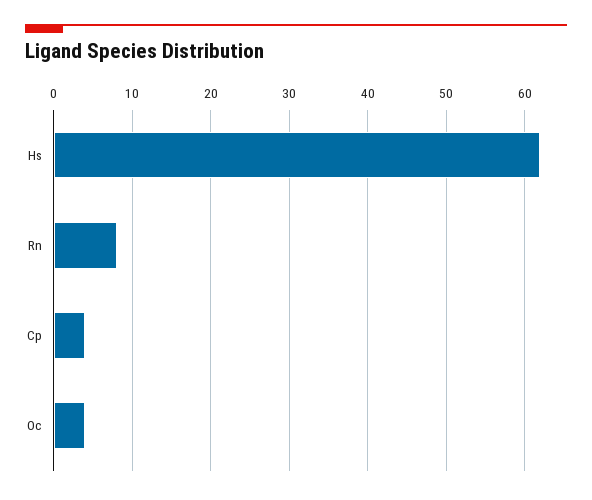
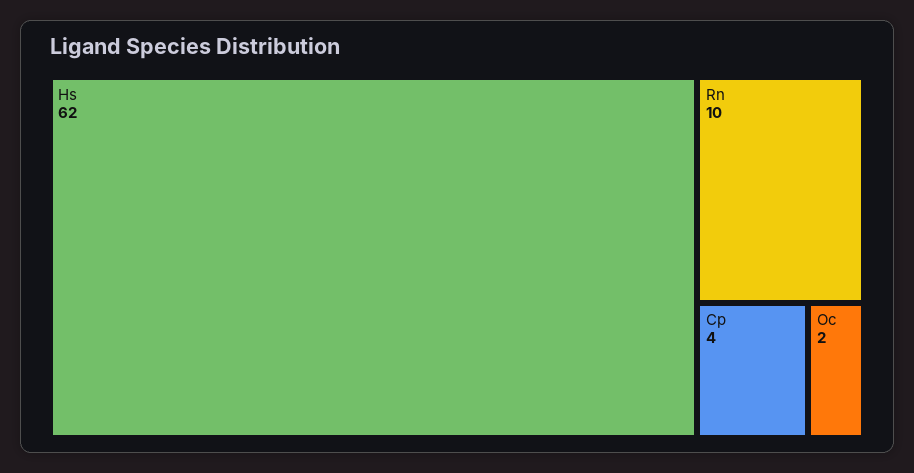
  {
    "Hs": 62,
-   "Rn": 8,
+   "Rn": 10,
    "Cp": 4,
-   "Oc": 4
+   "Oc": 2
  }

